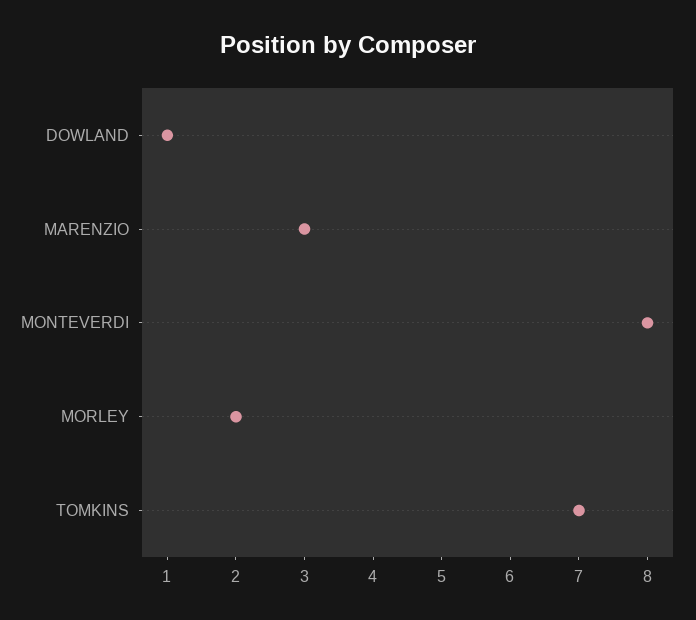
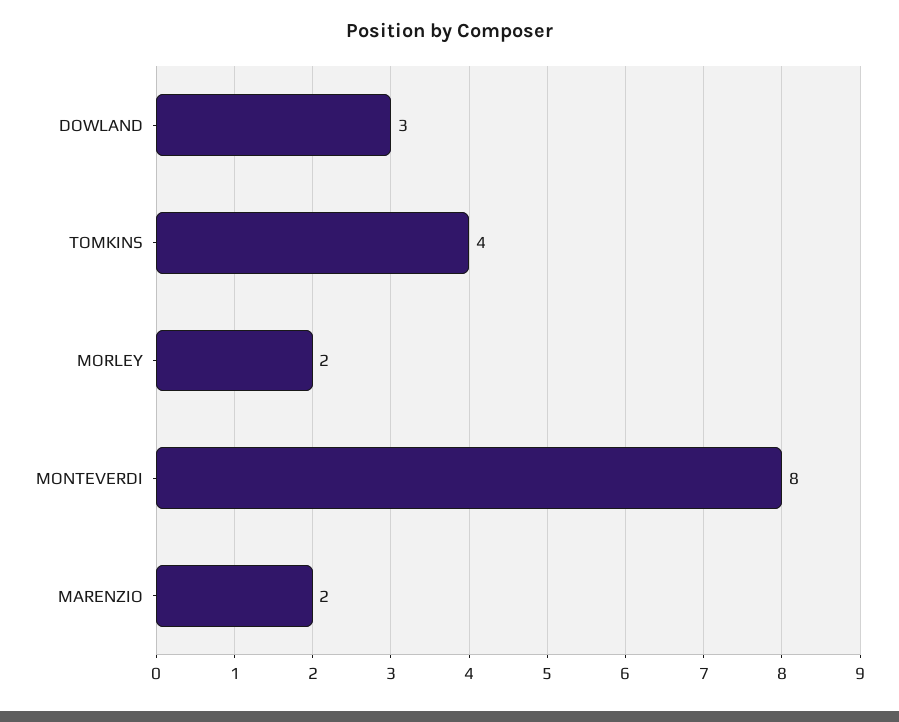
  {
-   "DOWLAND": 1,
+   "DOWLAND": 3,
-   "MARENZIO": 3,
+   "MARENZIO": 2,
    "MONTEVERDI": 8,
    "MORLEY": 2,
-   "TOMKINS": 7
+   "TOMKINS": 4
  }

